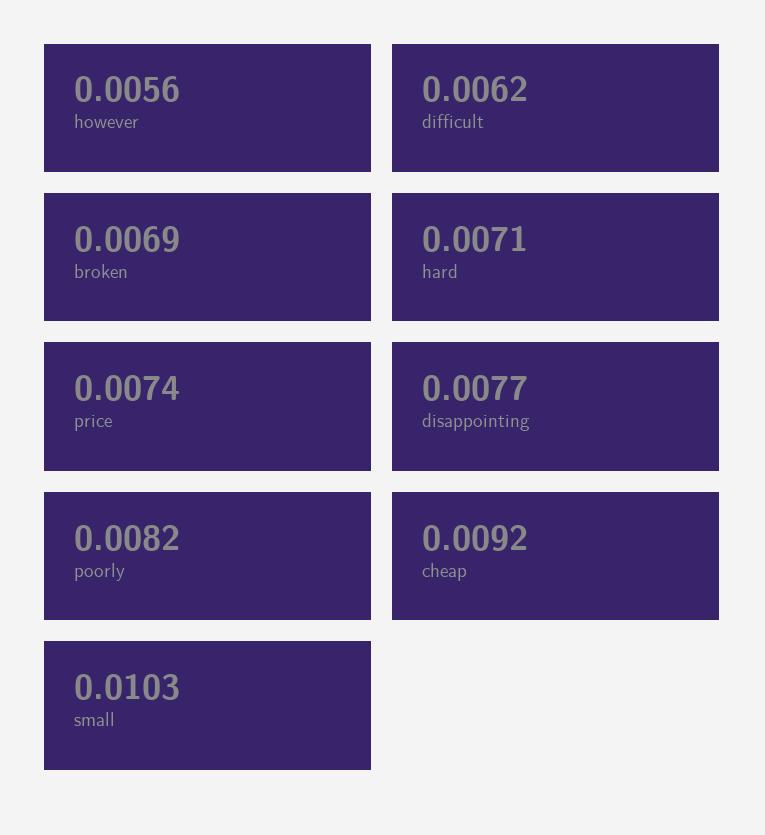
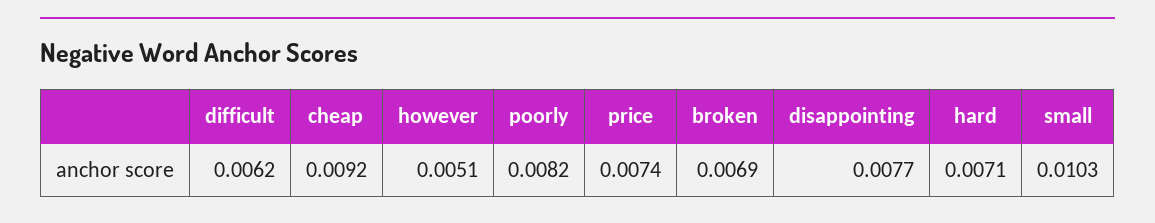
  {
-   "however": 0.0056,
+   "however": 0.0051,
    "difficult": 0.0062,
    "broken": 0.0069,
    "hard": 0.0071,
    "price": 0.0074,
    "disappointing": 0.0077,
    "poorly": 0.0082,
    "cheap": 0.0092,
    "small": 0.0103
  }

